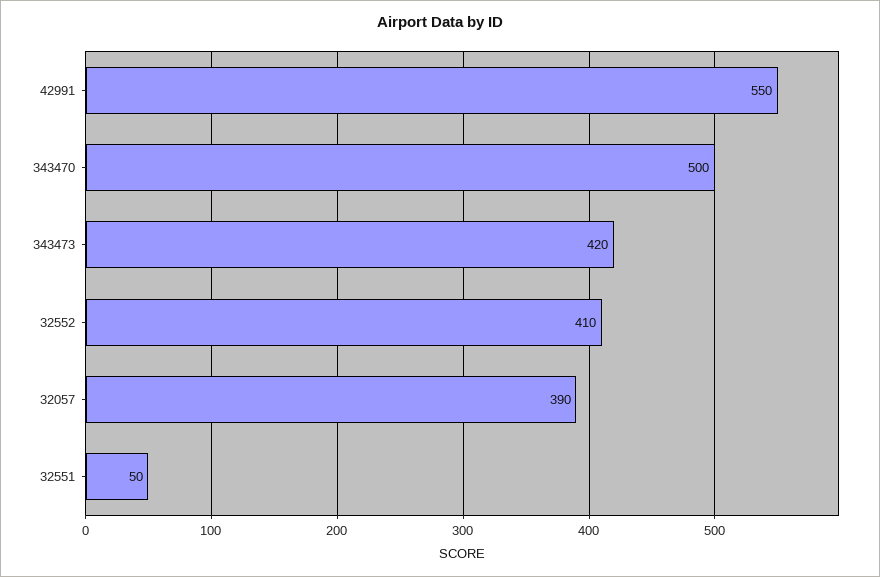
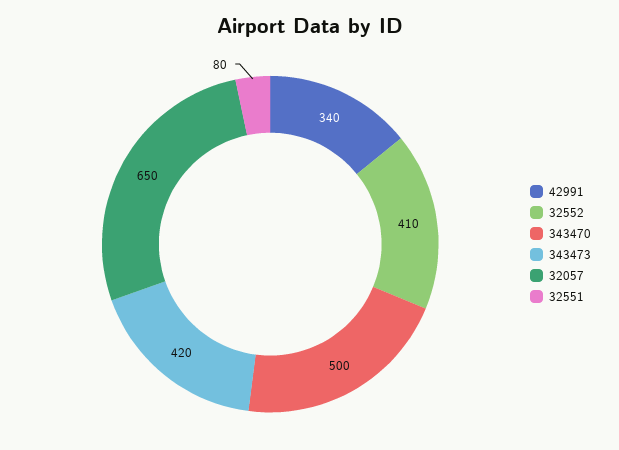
  {
-   "42991": 550,
+   "42991": 340,
    "343470": 500,
    "343473": 420,
    "32552": 410,
-   "32057": 390,
+   "32057": 650,
-   "32551": 50
+   "32551": 80
  }

